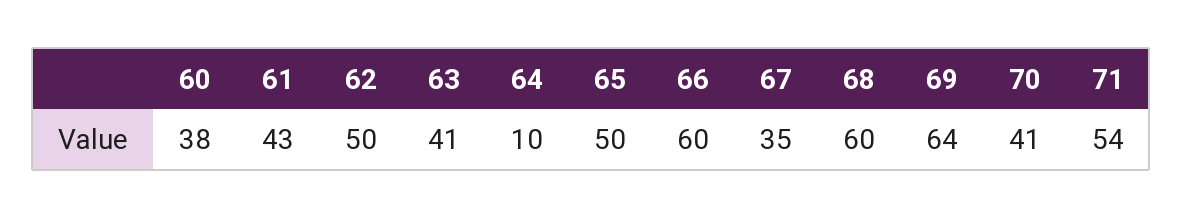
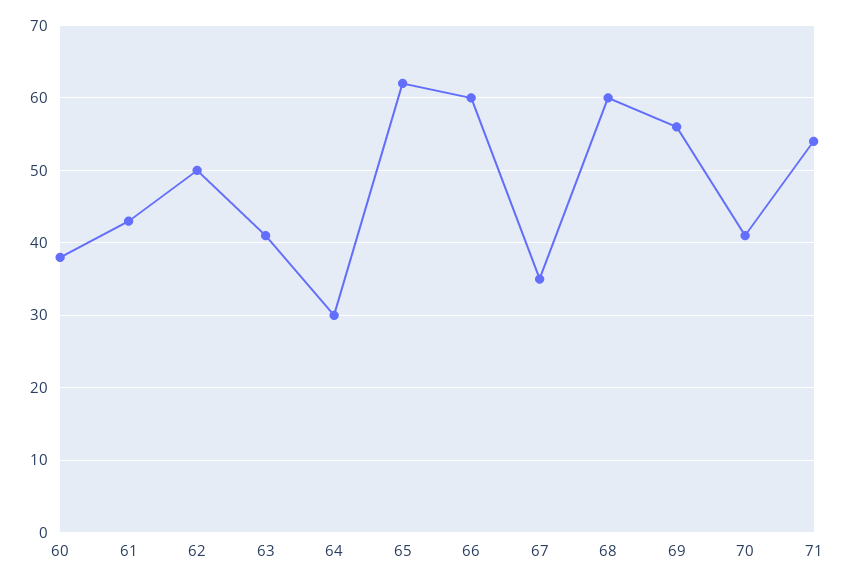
  {
    "60": 38,
    "61": 43,
    "62": 50,
    "63": 41,
-   "64": 10,
+   "64": 30,
-   "65": 50,
+   "65": 62,
    "66": 60,
    "67": 35,
    "68": 60,
-   "69": 64,
+   "69": 56,
    "70": 41,
    "71": 54
  }

